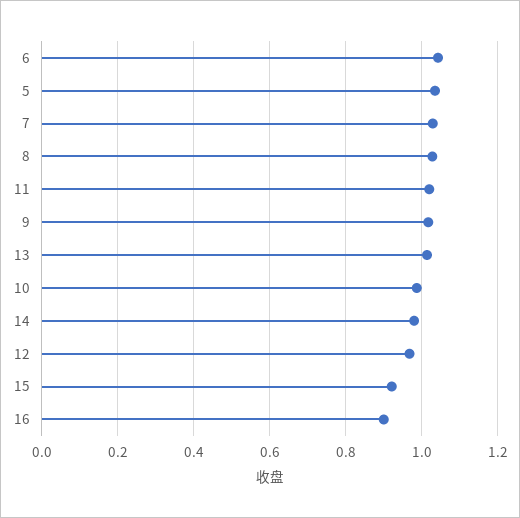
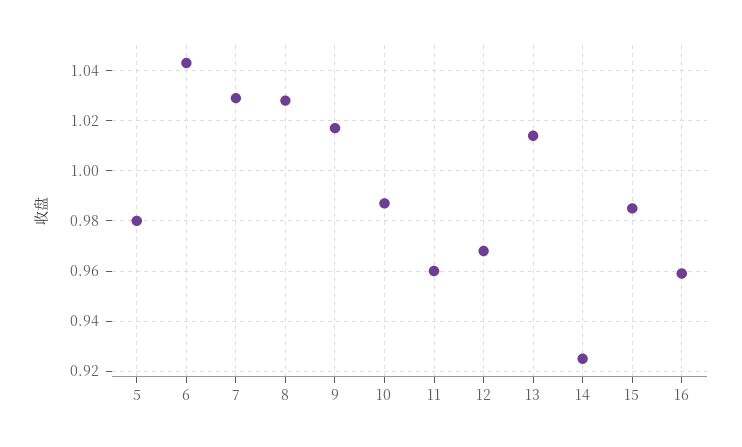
  {
    "6": 1.045,
-   "5": 1.04,
+   "5": 0.98,
    "7": 1.03,
    "8": 1.03,
-   "11": 1.02,
+   "11": 0.96,
    "9": 1.015,
    "13": 1.015,
    "10": 0.985,
-   "14": 0.98,
+   "14": 0.925,
    "12": 0.97,
-   "15": 0.92,
+   "15": 0.985,
-   "16": 0.9
+   "16": 0.96
  }

